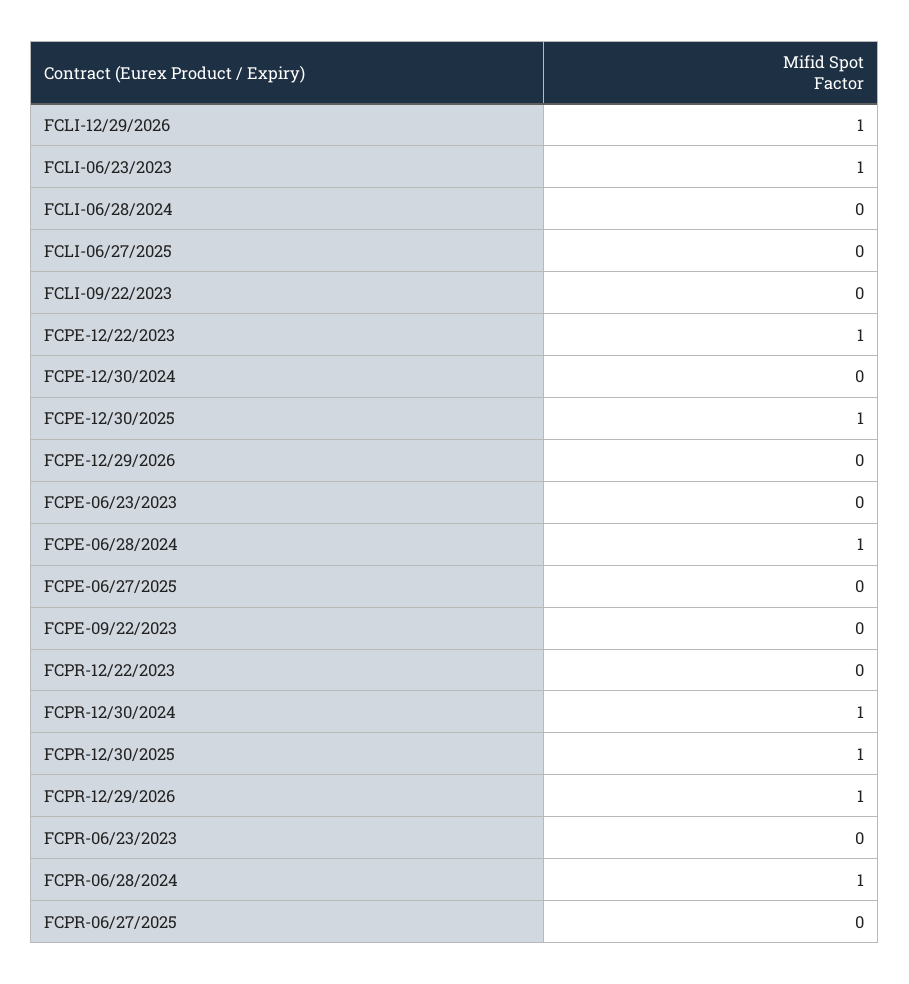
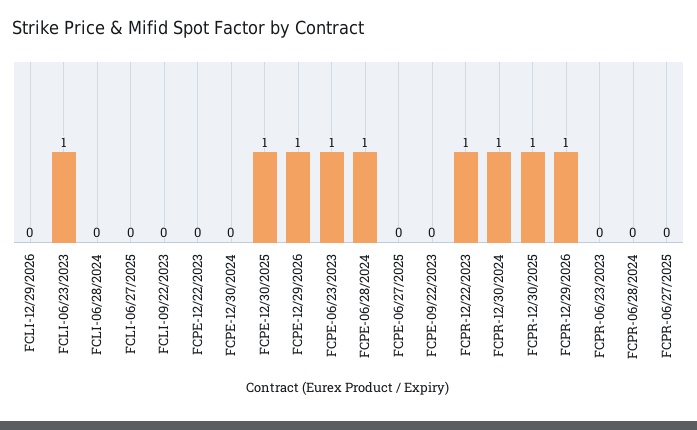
  {
-   "FCLI-12/29/2026": 1,
+   "FCLI-12/29/2026": 0,
    "FCLI-06/23/2023": 1,
    "FCLI-06/28/2024": 0,
    "FCLI-06/27/2025": 0,
    "FCLI-09/22/2023": 0,
-   "FCPE-12/22/2023": 1,
+   "FCPE-12/22/2023": 0,
    "FCPE-12/30/2024": 0,
    "FCPE-12/30/2025": 1,
-   "FCPE-12/29/2026": 0,
+   "FCPE-12/29/2026": 1,
-   "FCPE-06/23/2023": 0,
+   "FCPE-06/23/2023": 1,
    "FCPE-06/28/2024": 1,
    "FCPE-06/27/2025": 0,
    "FCPE-09/22/2023": 0,
-   "FCPR-12/22/2023": 0,
+   "FCPR-12/22/2023": 1,
    "FCPR-12/30/2024": 1,
    "FCPR-12/30/2025": 1,
    "FCPR-12/29/2026": 1,
    "FCPR-06/23/2023": 0,
-   "FCPR-06/28/2024": 1,
+   "FCPR-06/28/2024": 0,
    "FCPR-06/27/2025": 0
  }

